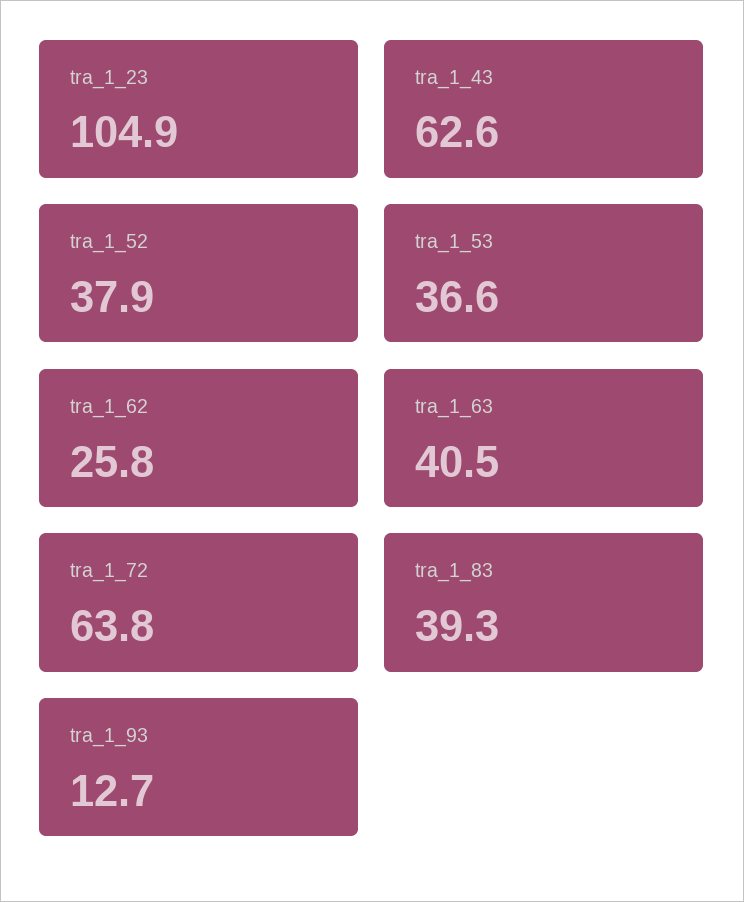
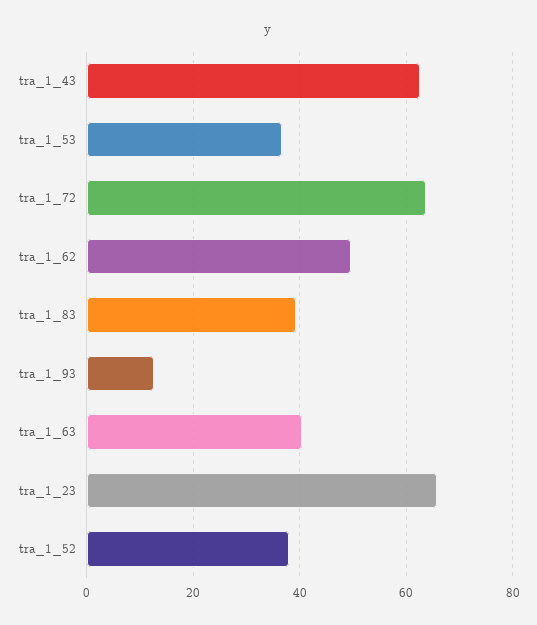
  {
-   "tra_1_23": 104.9,
+   "tra_1_23": 66,
    "tra_1_43": 62.6,
    "tra_1_52": 37.9,
    "tra_1_53": 36.6,
-   "tra_1_62": 25.8,
+   "tra_1_62": 50,
    "tra_1_63": 40.5,
    "tra_1_72": 63.8,
    "tra_1_83": 39.3,
    "tra_1_93": 12.7
  }

